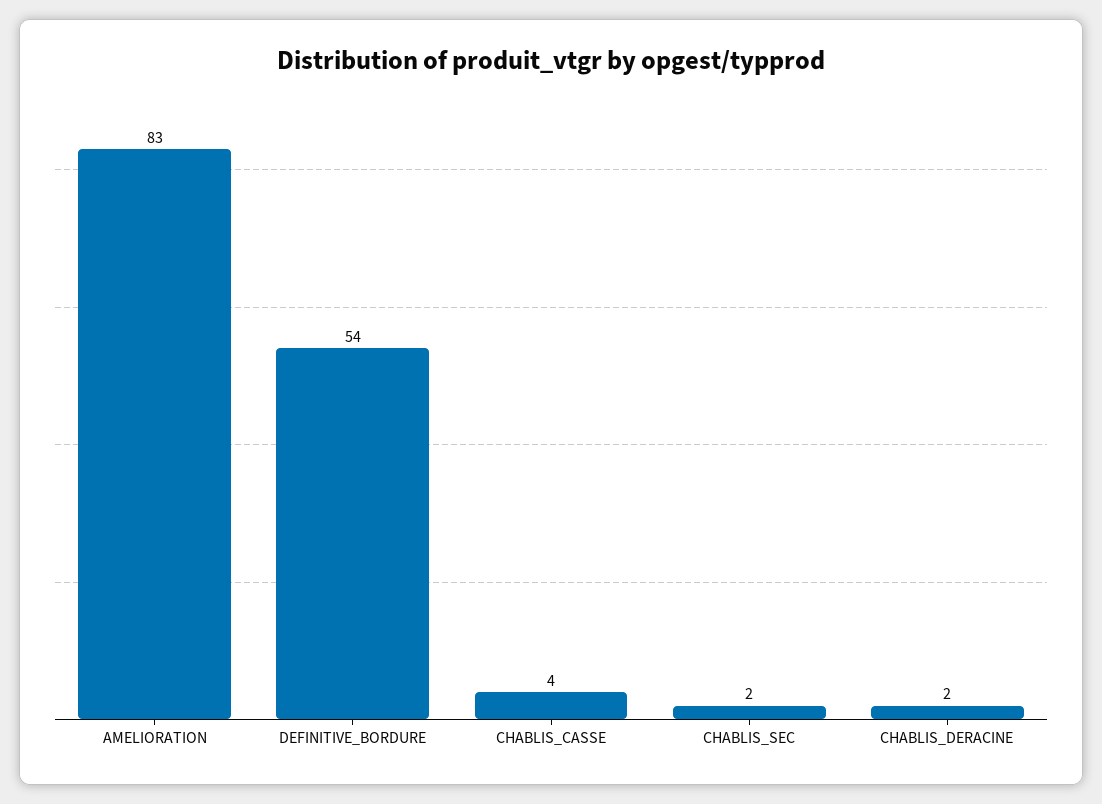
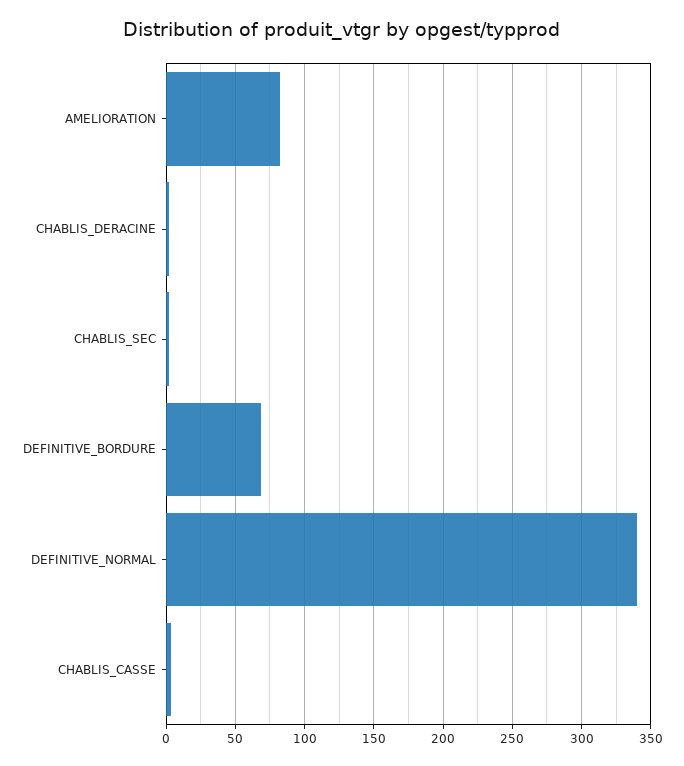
  {
    "AMELIORATION": 83,
-   "DEFINITIVE_BORDURE": 54,
+   "DEFINITIVE_BORDURE": 70,
    "CHABLIS_CASSE": 4,
    "CHABLIS_SEC": 2,
-   "CHABLIS_DERACINE": 2
+   "CHABLIS_DERACINE": 2,
+   "DEFINITIVE_NORMAL": 340
  }

